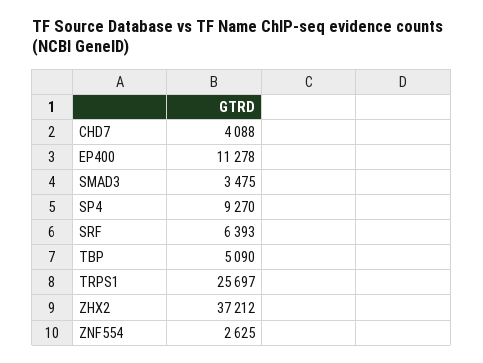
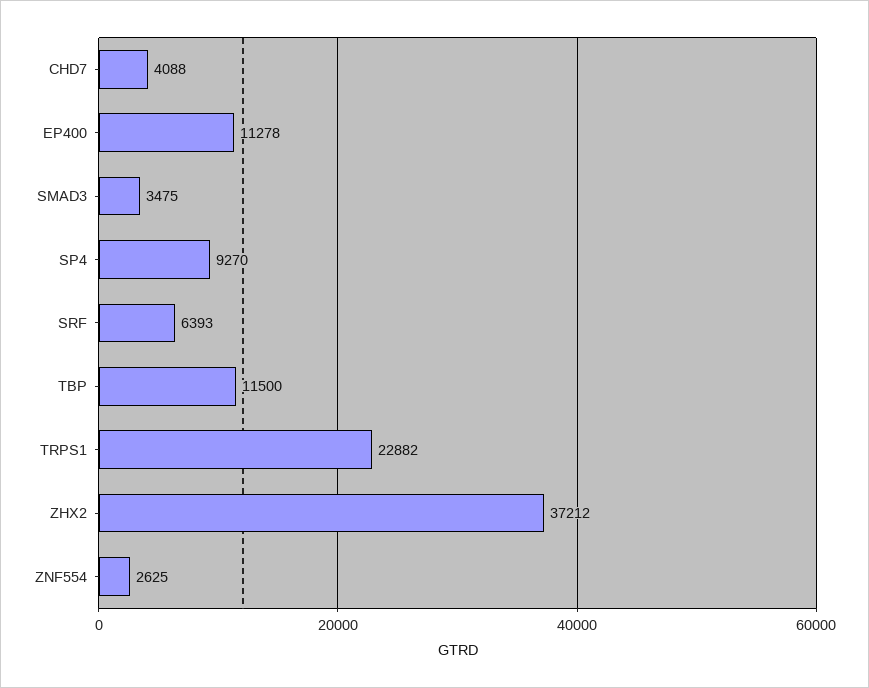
  {
    "CHD7": 4088,
    "EP400": 11278,
    "SMAD3": 3475,
    "SP4": 9270,
    "SRF": 6393,
-   "TBP": 5090,
+   "TBP": 11500,
-   "TRPS1": 25697,
+   "TRPS1": 22882,
    "ZHX2": 37212,
    "ZNF554": 2625
  }

